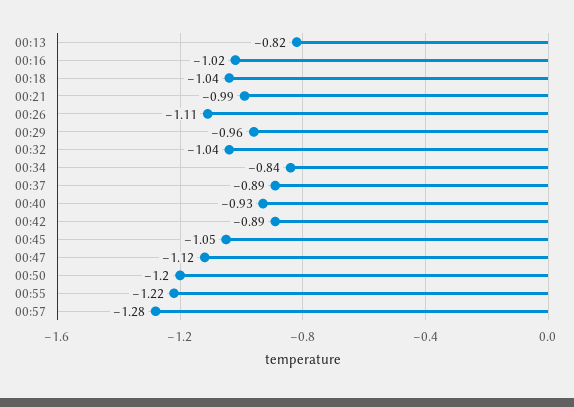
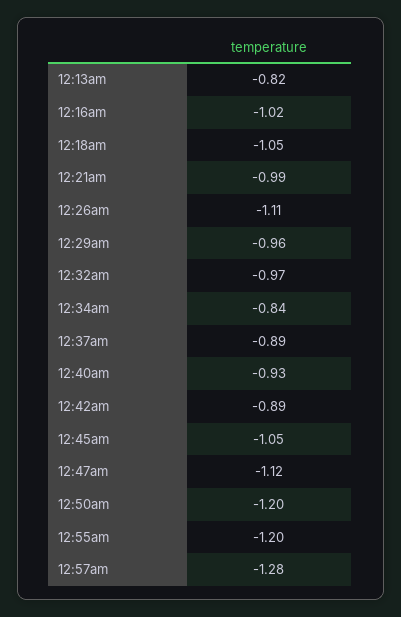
  {
    "00:13": -0.82,
    "00:16": -1.02,
-   "00:18": -1.04,
+   "00:18": -1.05,
    "00:21": -0.99,
    "00:26": -1.11,
    "00:29": -0.96,
-   "00:32": -1.04,
+   "00:32": -0.97,
    "00:34": -0.84,
    "00:37": -0.89,
    "00:40": -0.93,
    "00:42": -0.89,
    "00:45": -1.05,
    "00:47": -1.12,
    "00:50": -1.2,
-   "00:55": -1.22,
+   "00:55": -1.2,
    "00:57": -1.28
  }

